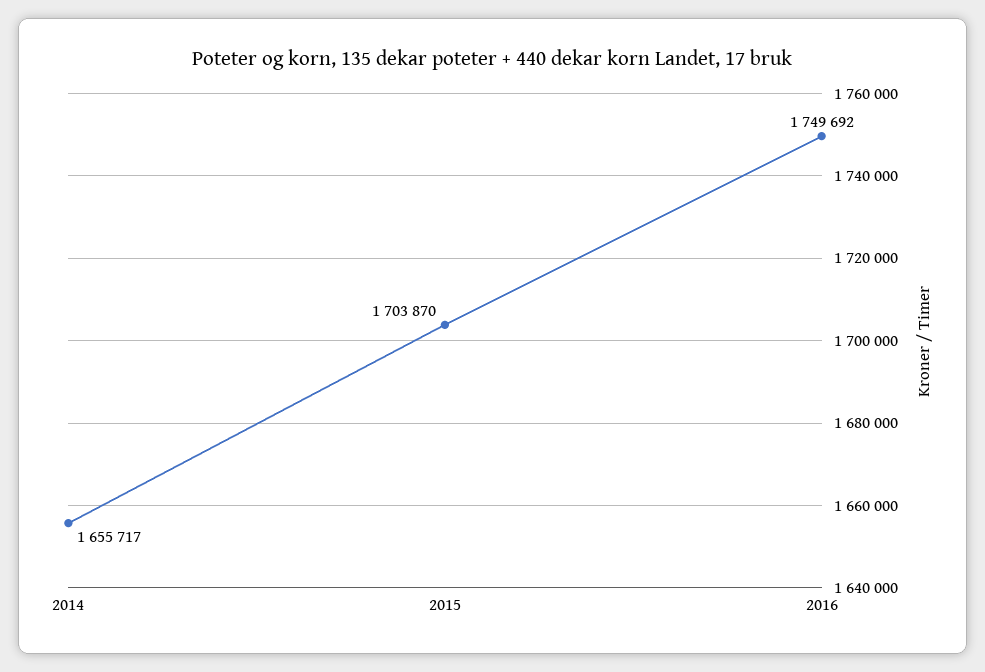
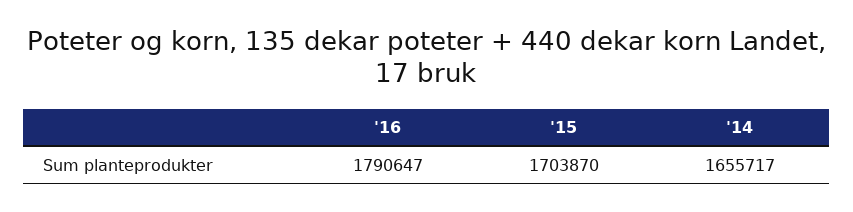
  {
    "2014": 1655717,
    "2015": 1703870,
-   "2016": 1749692
+   "2016": 1790647
  }

